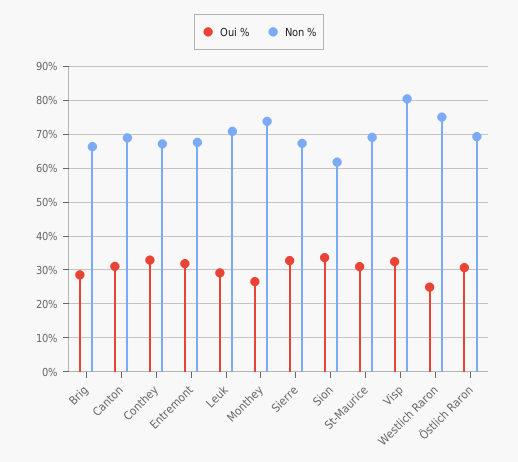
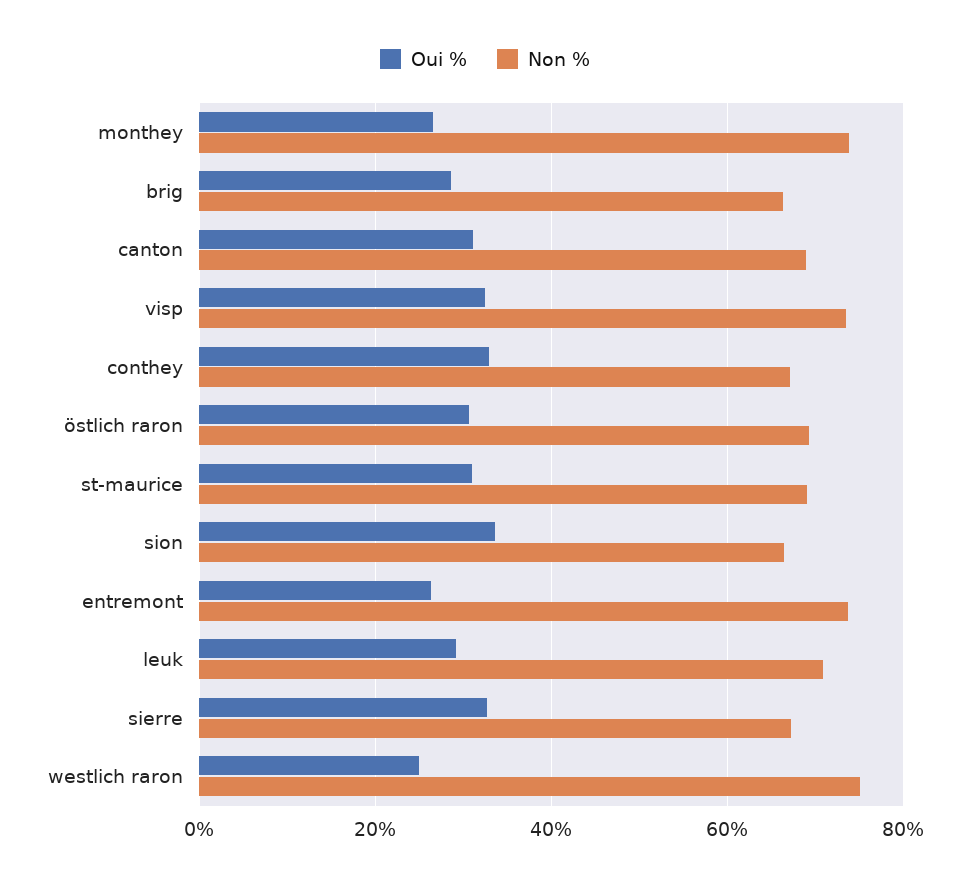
  {
    "Oui %": {
      "Brig": 28,
      "Canton": 32,
      "Conthey": 32,
-     "Entremont": 32,
+     "Entremont": 26,
      "Leuk": 30,
      "Monthey": 26,
      "Sierre": 32,
      "Sion": 34,
      "St-Maurice": 30,
      "Visp": 32,
      "Westlich Raron": 24,
      "Östlich Raron": 30
    },
    "Non %": {
      "Brig": 66,
      "Canton": 68,
      "Conthey": 68,
-     "Entremont": 68,
+     "Entremont": 74,
      "Leuk": 70,
      "Monthey": 74,
      "Sierre": 68,
-     "Sion": 62,
+     "Sion": 66,
      "St-Maurice": 70,
-     "Visp": 80,
+     "Visp": 74,
      "Westlich Raron": 76,
      "Östlich Raron": 70
    }
  }

